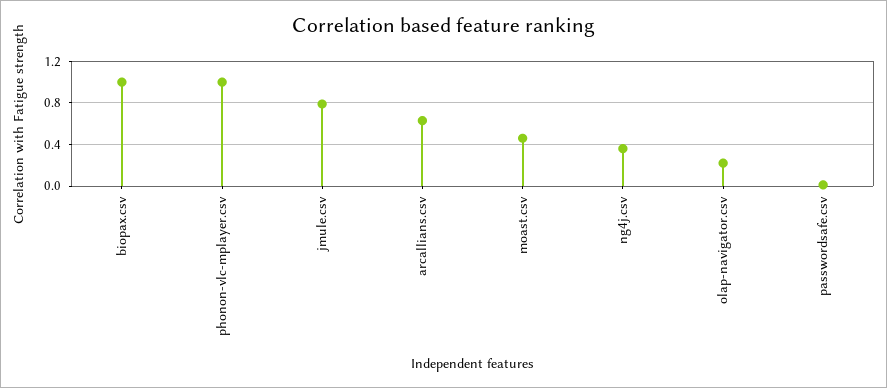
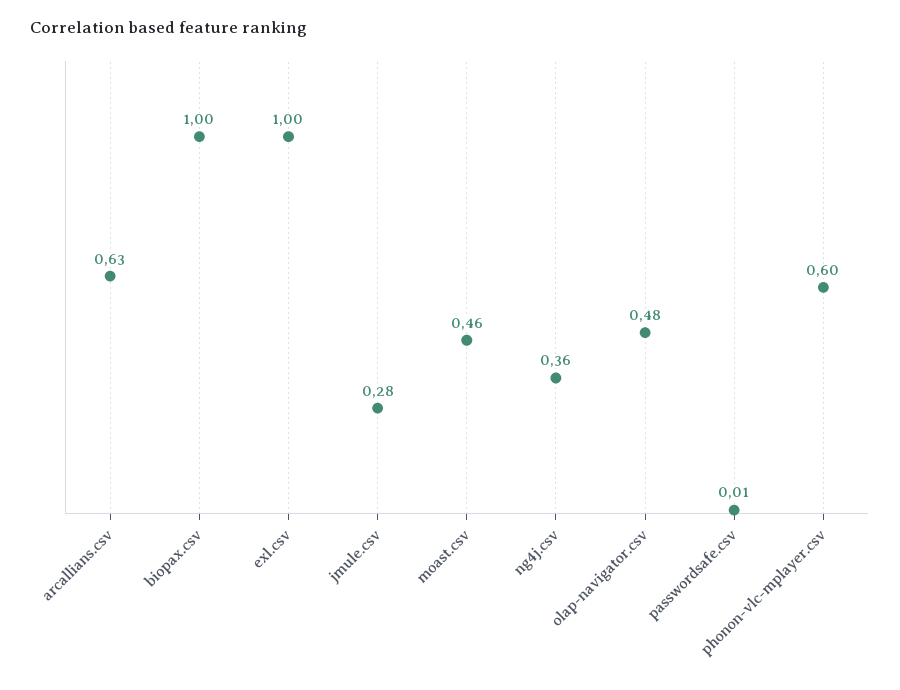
  {
    "biopax.csv": 1,
-   "phonon-vlc-mplayer.csv": 1,
+   "phonon-vlc-mplayer.csv": 0.6,
-   "jmule.csv": 0.8,
+   "jmule.csv": 0.28,
    "arcallians.csv": 0.63,
    "moast.csv": 0.46,
    "ng4j.csv": 0.36,
-   "olap-navigator.csv": 0.2,
+   "olap-navigator.csv": 0.48,
-   "passwordsafe.csv": 0.01
+   "passwordsafe.csv": 0.01,
+   "exl.csv": 1
  }

